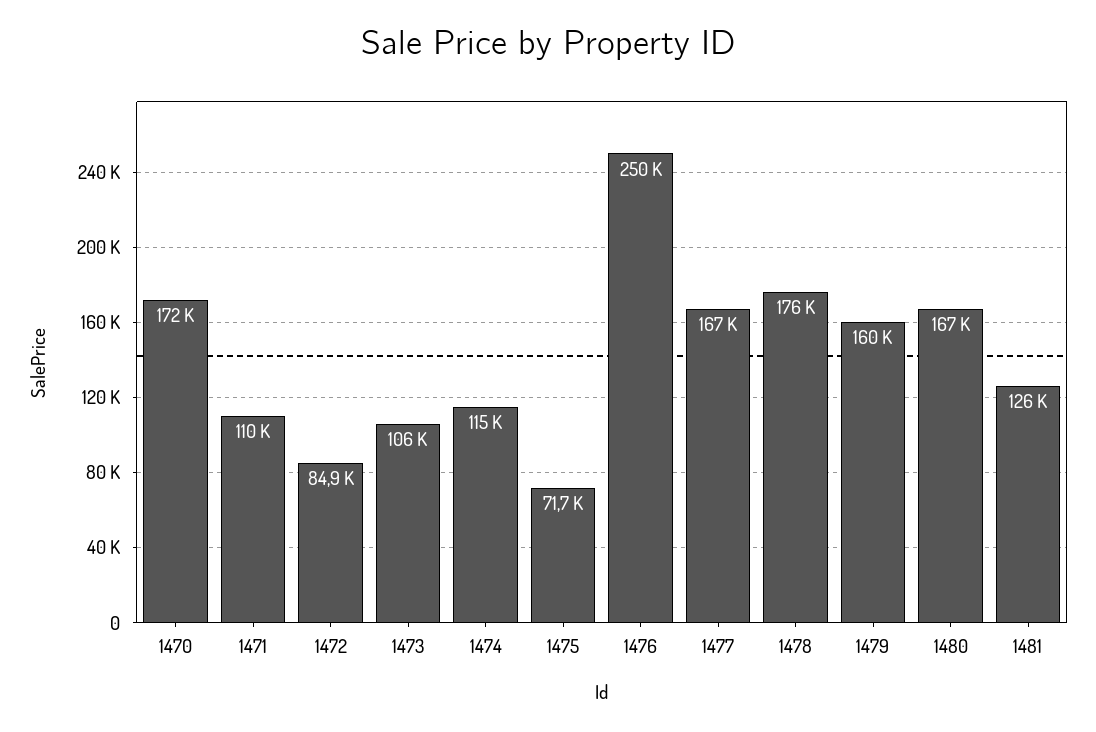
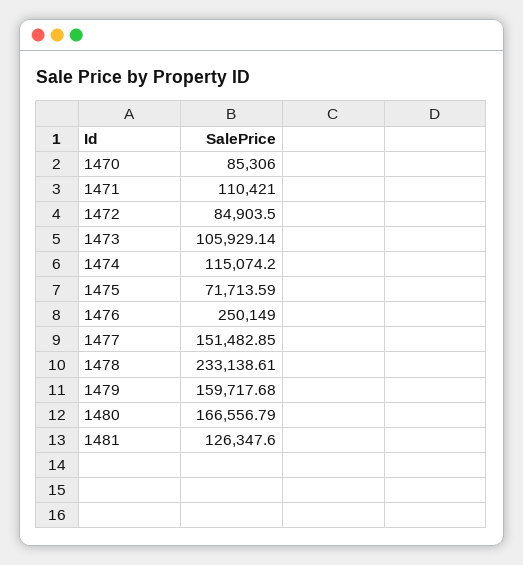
  {
-   "1470": 172000,
+   "1470": 85306,
    "1471": 110421,
    "1472": 84903.5,
    "1473": 105929.14,
    "1474": 115074.2,
    "1475": 71713.59,
    "1476": 250149,
-   "1477": 167000,
+   "1477": 151482.85,
-   "1478": 176000,
+   "1478": 233138.61,
    "1479": 159717.68,
    "1480": 166556.79,
    "1481": 126347.6
  }

